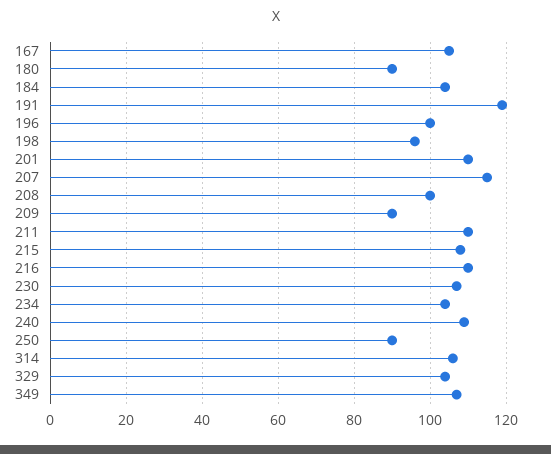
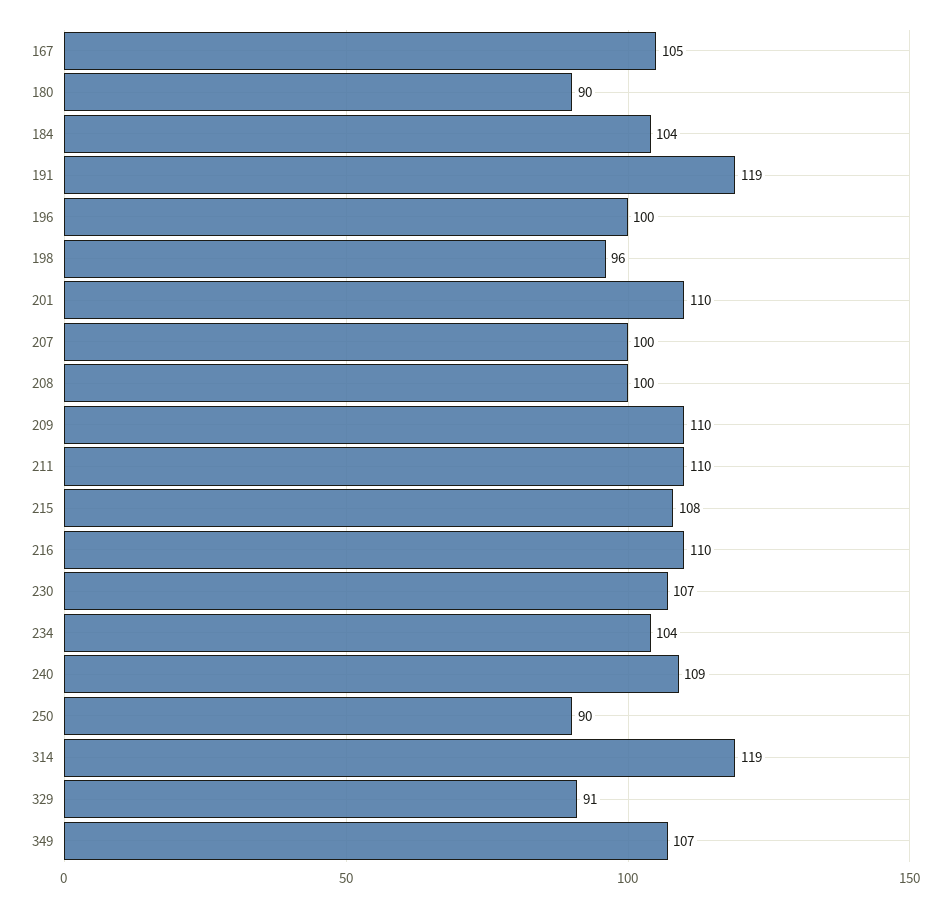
  {
    "167": 105,
    "180": 90,
    "184": 104,
    "191": 119,
    "196": 100,
    "198": 96,
    "201": 110,
-   "207": 115,
+   "207": 100,
    "208": 100,
-   "209": 90,
+   "209": 110,
    "211": 110,
    "215": 108,
    "216": 110,
    "230": 107,
    "234": 104,
    "240": 109,
    "250": 90,
-   "314": 105,
+   "314": 119,
-   "329": 105,
+   "329": 91,
    "349": 107
  }

